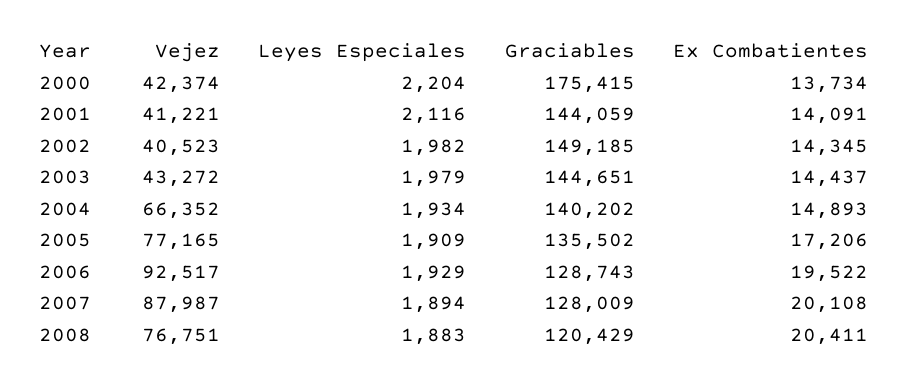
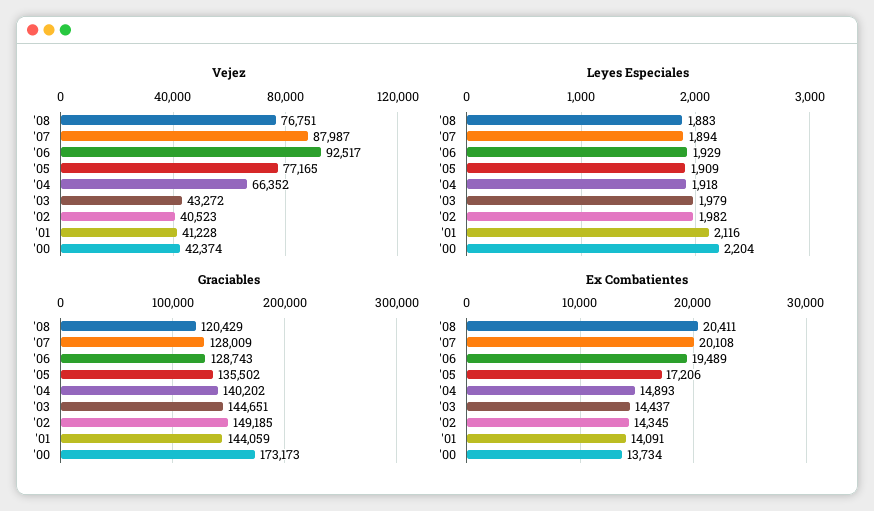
  {
    "Vejez": {
      "2000": 42374,
-     "2001": 41221,
+     "2001": 41228,
      "2002": 40523,
      "2003": 43272,
      "2004": 66352,
      "2005": 77165,
      "2006": 92517,
      "2007": 87987,
      "2008": 76751
    },
    "Leyes Especiales": {
      "2000": 2204,
      "2001": 2116,
      "2002": 1982,
      "2003": 1979,
-     "2004": 1934,
+     "2004": 1918,
      "2005": 1909,
      "2006": 1929,
      "2007": 1894,
      "2008": 1883
    },
    "Graciables": {
-     "2000": 175415,
+     "2000": 173173,
      "2001": 144059,
      "2002": 149185,
      "2003": 144651,
      "2004": 140202,
      "2005": 135502,
      "2006": 128743,
      "2007": 128009,
      "2008": 120429
    },
    "Ex Combatientes": {
      "2000": 13734,
      "2001": 14091,
      "2002": 14345,
      "2003": 14437,
      "2004": 14893,
      "2005": 17206,
-     "2006": 19522,
+     "2006": 19489,
      "2007": 20108,
      "2008": 20411
    }
  }

